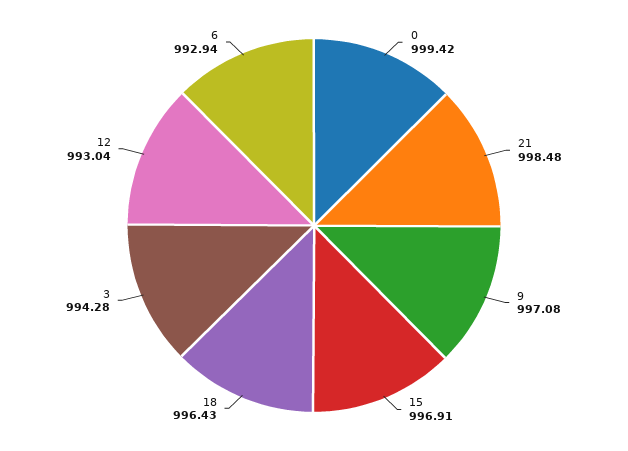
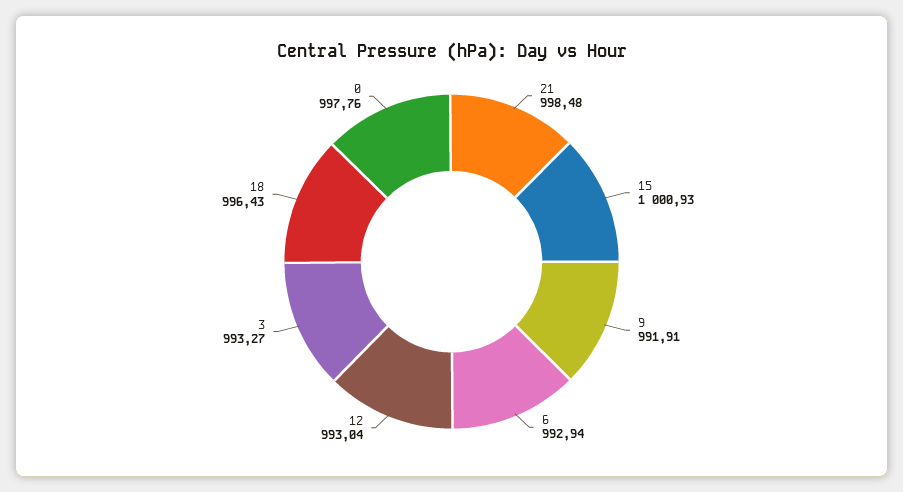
  {
-   "0": 999.42,
+   "0": 997.76,
    "21": 998.48,
-   "9": 997.08,
+   "9": 991.91,
-   "15": 996.91,
+   "15": 1000.93,
    "18": 996.43,
-   "3": 994.28,
+   "3": 993.27,
    "12": 993.04,
    "6": 992.94
  }

